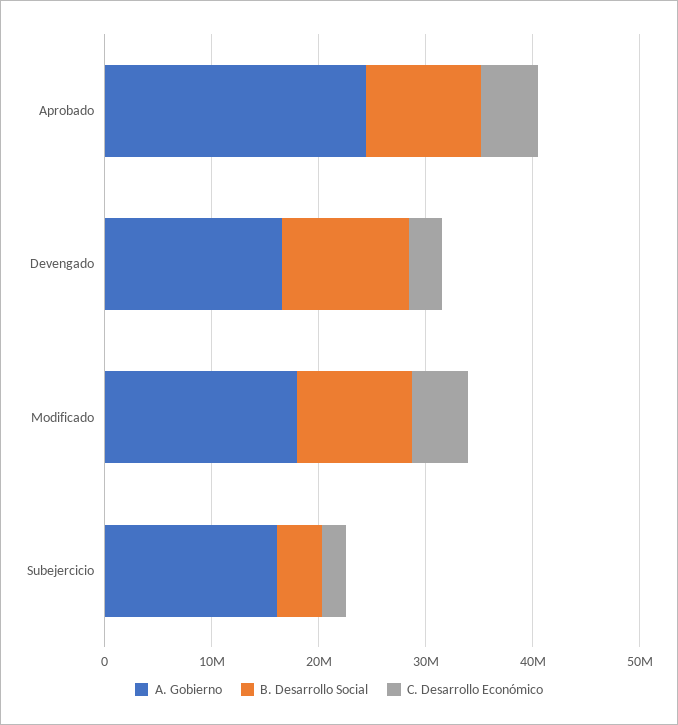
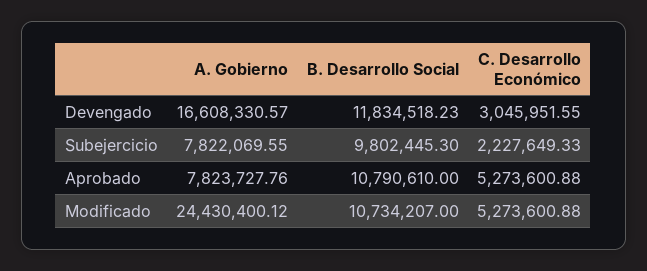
  {
    "A. Gobierno": {
-     "Aprobado": 24000000,
+     "Aprobado": 7823727.76,
      "Devengado": 16608330.57,
-     "Modificado": 18000000,
+     "Modificado": 24430400.12,
-     "Subejercicio": 16000000
+     "Subejercicio": 7822069.55
    },
    "B. Desarrollo Social": {
      "Aprobado": 10790610,
      "Devengado": 11834518.23,
      "Modificado": 10734207,
-     "Subejercicio": 4000000
+     "Subejercicio": 9802445.3
    },
    "C. Desarrollo Económico": {
      "Aprobado": 5273600.88,
      "Devengado": 3045951.55,
      "Modificado": 5273600.88,
      "Subejercicio": 2227649.33
    }
  }

